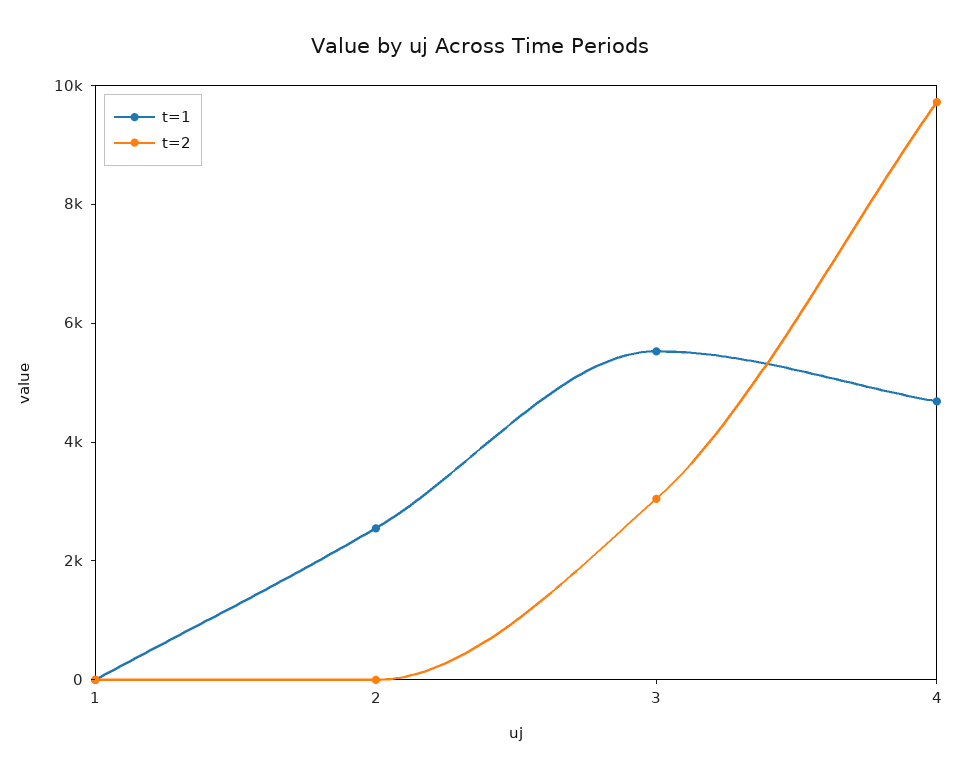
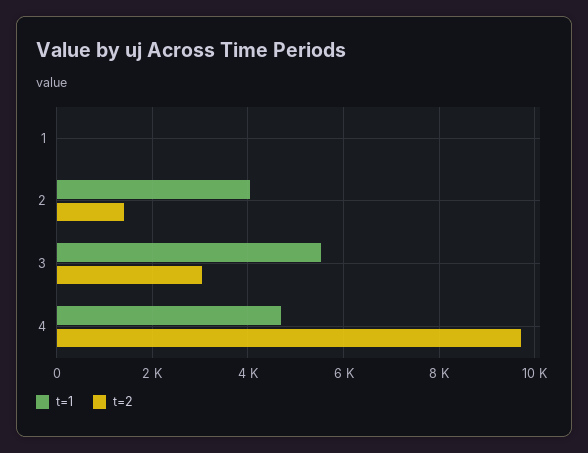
  {
    "t=1": {
      "1": 0,
-     "2": 2500,
+     "2": 4000,
      "3": 5600,
      "4": 4600
    },
    "t=2": {
      "1": 0,
-     "2": 0,
+     "2": 1400,
      "3": 3000,
      "4": 9800
    }
  }

